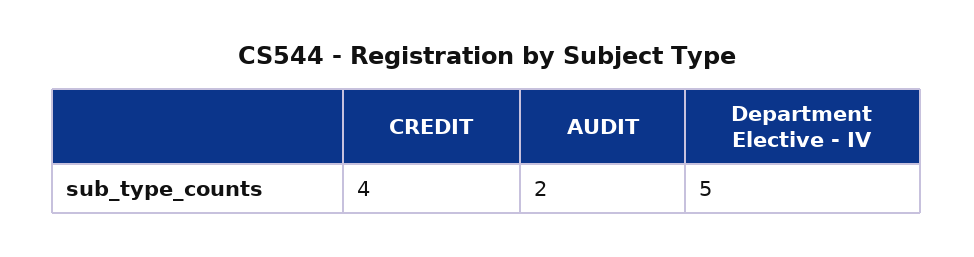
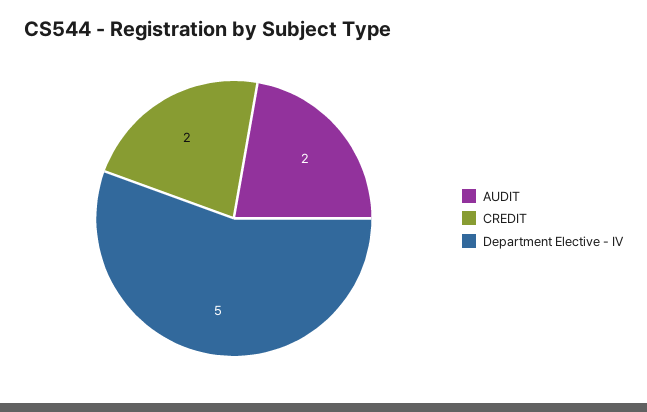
  {
-   "CREDIT": 4,
+   "CREDIT": 2,
    "AUDIT": 2,
    "Department Elective - IV": 5
  }

